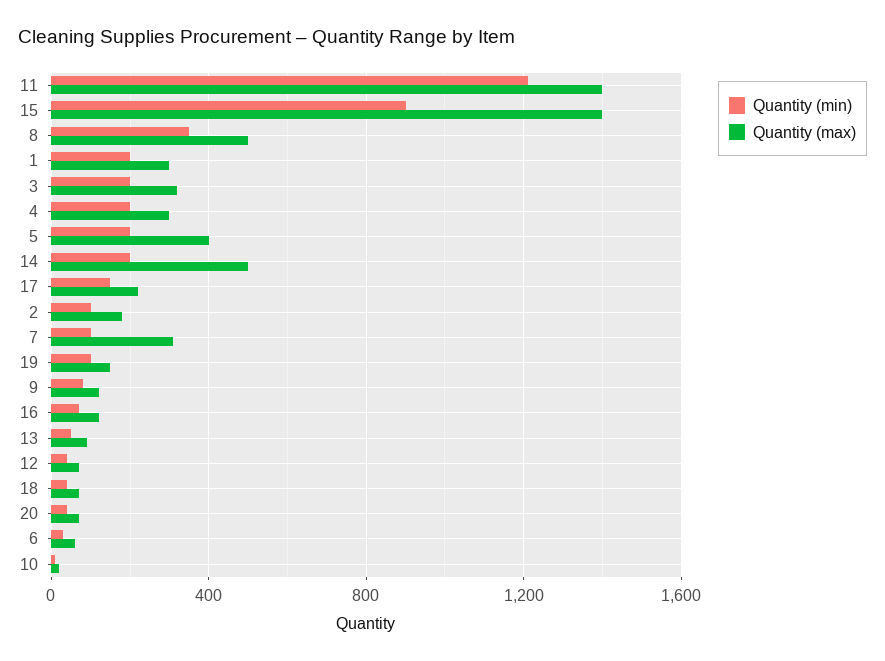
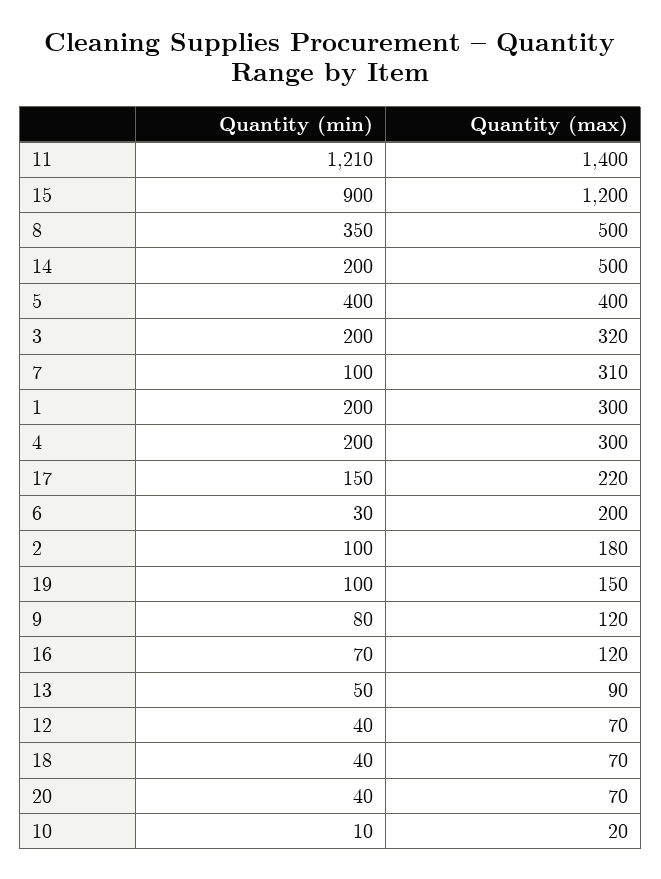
  {
    "Quantity (min)": {
      "11": 1210,
      "15": 900,
      "8": 350,
      "1": 200,
      "3": 200,
      "4": 200,
-     "5": 200,
+     "5": 400,
      "14": 200,
      "17": 150,
      "2": 100,
      "7": 100,
      "19": 100,
      "9": 80,
      "16": 70,
      "13": 50,
      "12": 40,
      "18": 40,
      "20": 40,
      "6": 30,
      "10": 10
    },
    "Quantity (max)": {
      "11": 1400,
-     "15": 1400,
+     "15": 1200,
      "8": 500,
      "1": 300,
      "3": 320,
      "4": 300,
      "5": 400,
      "14": 500,
      "17": 220,
      "2": 180,
      "7": 310,
      "19": 150,
      "9": 120,
      "16": 120,
      "13": 90,
      "12": 70,
      "18": 70,
      "20": 70,
-     "6": 50,
+     "6": 200,
      "10": 20
    }
  }

